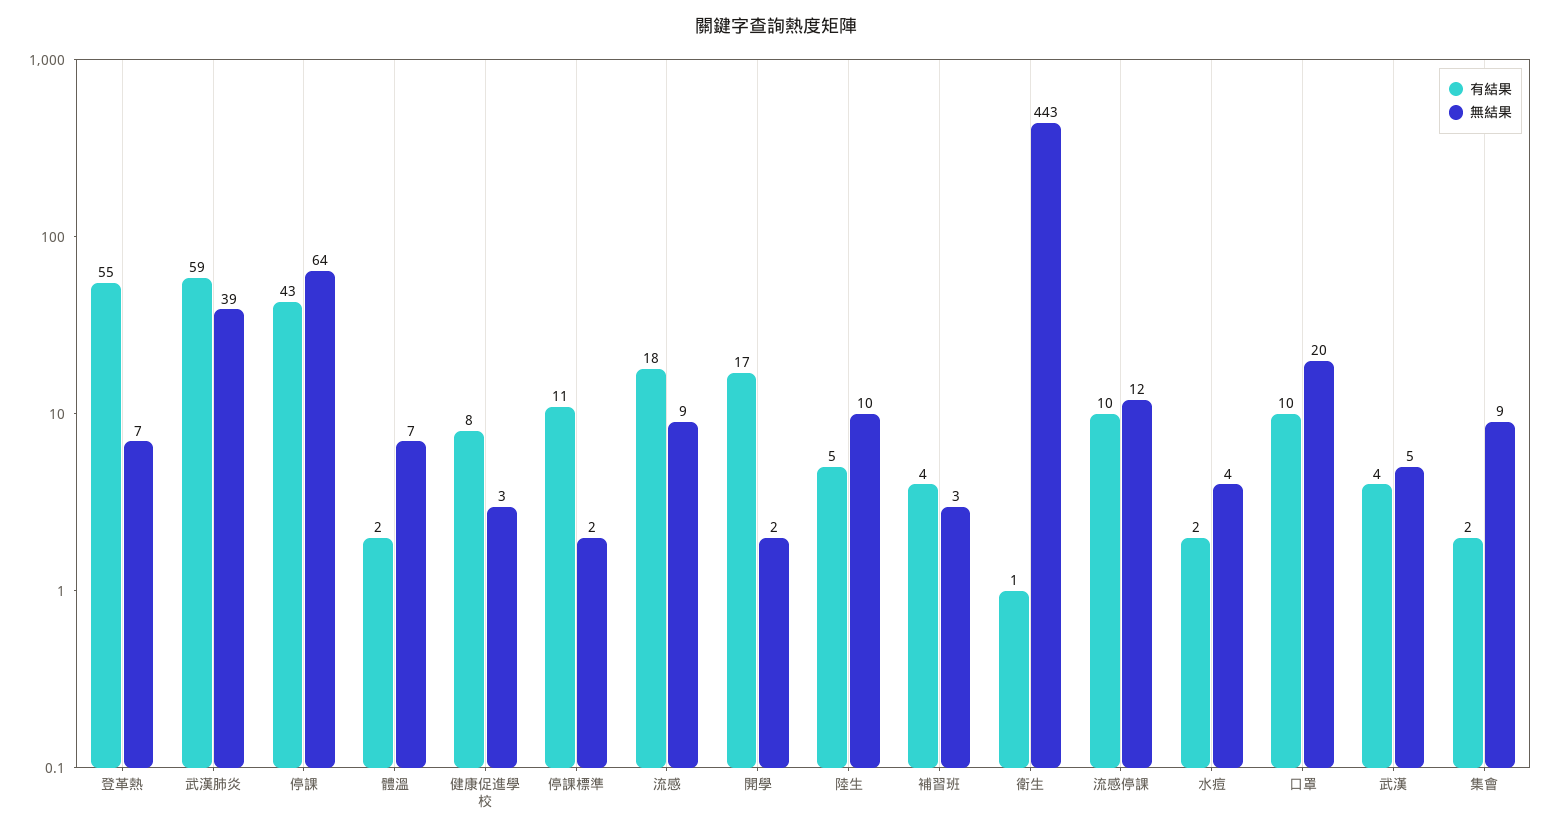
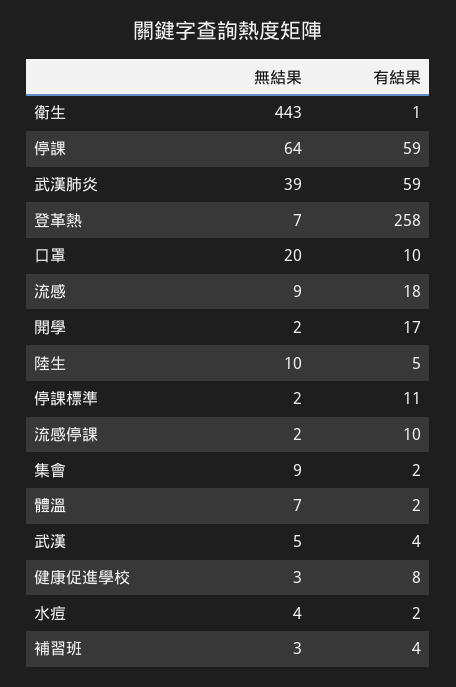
  {
    "有結果": {
-     "登革熱": 55,
+     "登革熱": 258,
      "武漢肺炎": 59,
-     "停課": 43,
+     "停課": 59,
      "體溫": 2,
      "健康促進學校": 8,
      "停課標準": 11,
      "流感": 18,
      "開學": 17,
      "陸生": 5,
      "補習班": 4,
      "衛生": 1,
      "流感停課": 10,
      "水痘": 2,
      "口罩": 10,
      "武漢": 4,
      "集會": 2
    },
    "無結果": {
      "登革熱": 7,
      "武漢肺炎": 39,
      "停課": 64,
      "體溫": 7,
      "健康促進學校": 3,
      "停課標準": 2,
      "流感": 9,
      "開學": 2,
      "陸生": 10,
      "補習班": 3,
      "衛生": 443,
-     "流感停課": 12,
+     "流感停課": 2,
      "水痘": 4,
      "口罩": 20,
      "武漢": 5,
      "集會": 9
    }
  }

